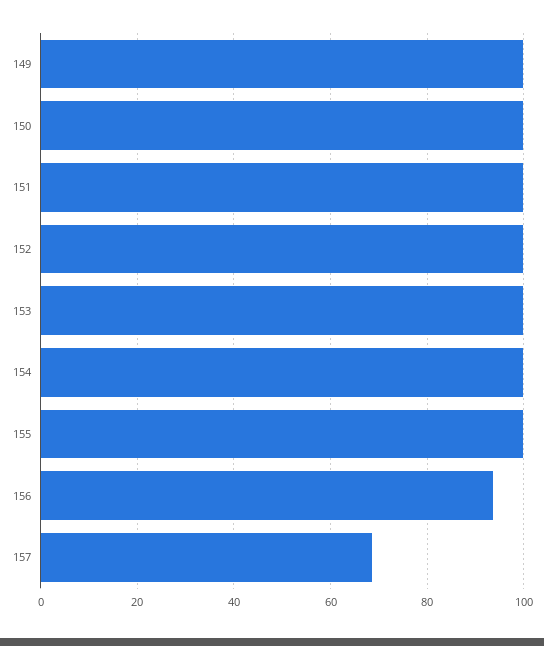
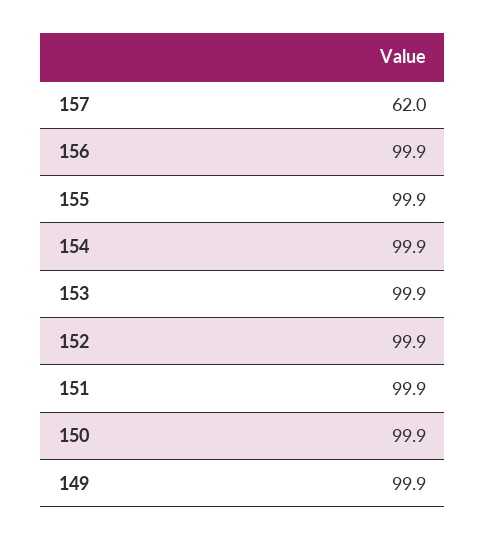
  {
    "149": 99.9,
    "150": 99.9,
    "151": 99.9,
    "152": 99.9,
    "153": 99.9,
    "154": 99.9,
    "155": 99.9,
-   "156": 94,
+   "156": 99.9,
-   "157": 68
+   "157": 62
  }

